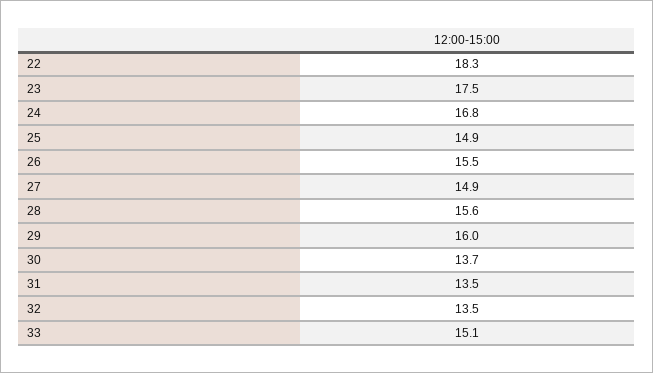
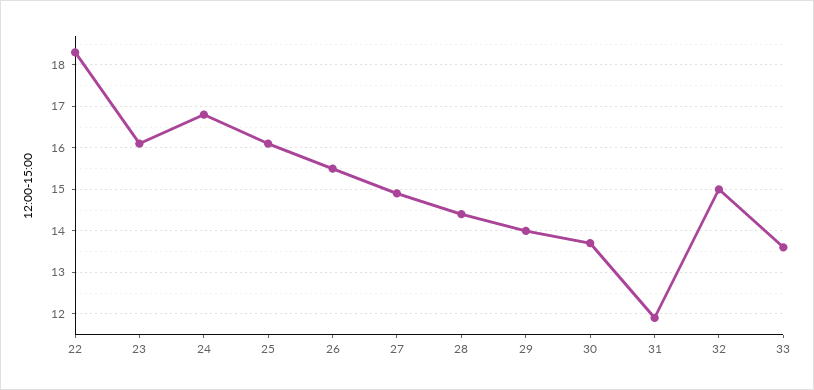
  {
    "22": 18.3,
-   "23": 17.5,
+   "23": 16,
    "24": 16.8,
-   "25": 14.9,
+   "25": 16,
    "26": 15.5,
    "27": 14.9,
-   "28": 15.6,
+   "28": 14.5,
-   "29": 16,
+   "29": 14,
    "30": 13.7,
-   "31": 13.5,
+   "31": 12,
-   "32": 13.5,
+   "32": 15,
-   "33": 15.1
+   "33": 13.5
  }

